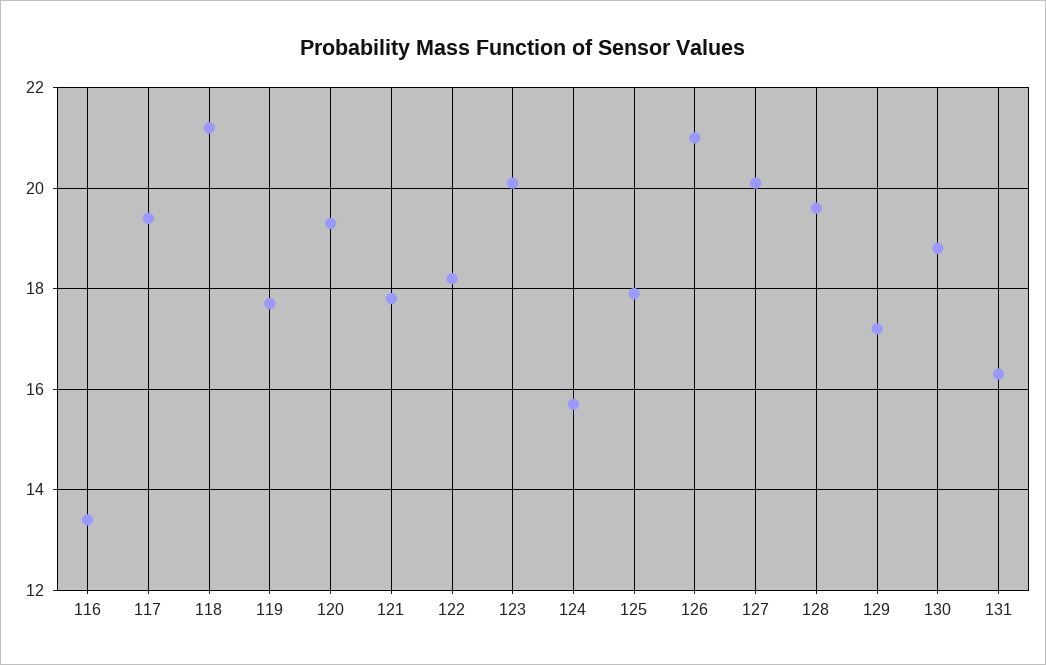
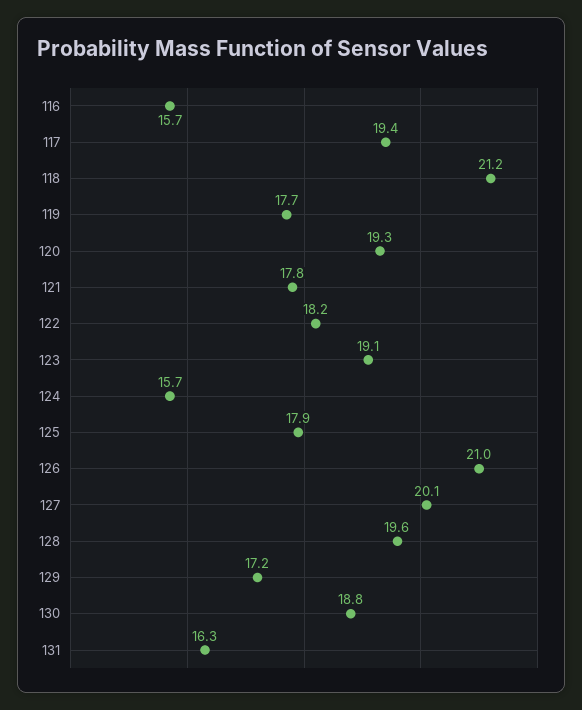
  {
-   "116": 13.5,
+   "116": 15.7,
    "117": 19.4,
    "118": 21.2,
    "119": 17.7,
    "120": 19.3,
    "121": 17.8,
    "122": 18.2,
-   "123": 20,
+   "123": 19.1,
    "124": 15.7,
    "125": 17.9,
    "126": 21,
    "127": 20.1,
    "128": 19.6,
    "129": 17.2,
    "130": 18.8,
    "131": 16.3
  }

